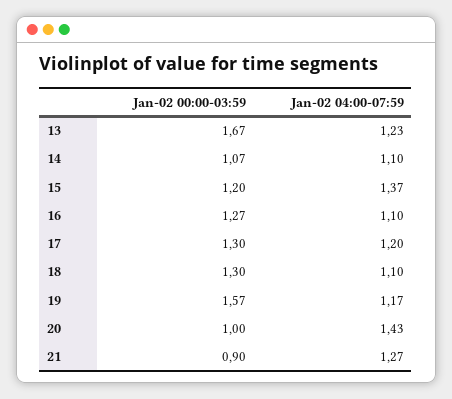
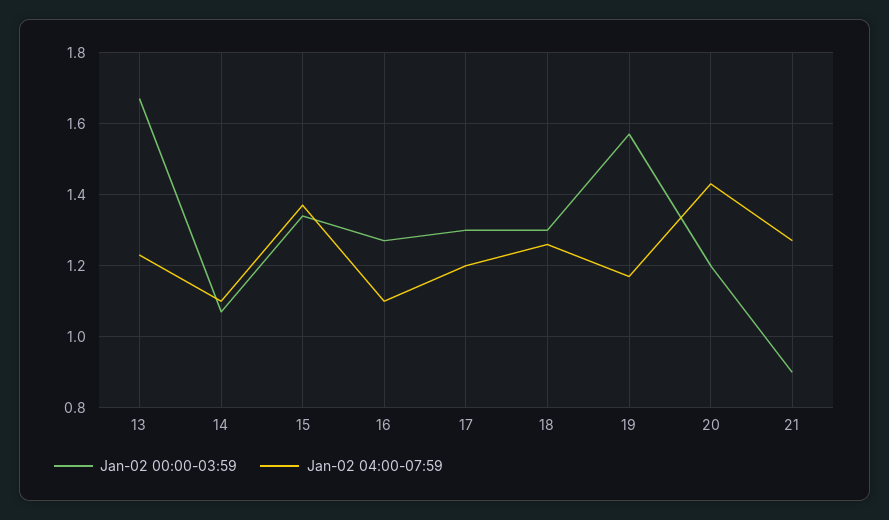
  {
    "Jan-02 00:00-03:59": {
      "13": 1.67,
      "14": 1.07,
-     "15": 1.2,
+     "15": 1.35,
      "16": 1.27,
      "17": 1.3,
      "18": 1.3,
      "19": 1.57,
-     "20": 1,
+     "20": 1.2,
      "21": 0.9
    },
    "Jan-02 04:00-07:59": {
      "13": 1.23,
      "14": 1.1,
      "15": 1.37,
      "16": 1.1,
      "17": 1.2,
-     "18": 1.1,
+     "18": 1.25,
      "19": 1.17,
      "20": 1.43,
      "21": 1.27
    }
  }

